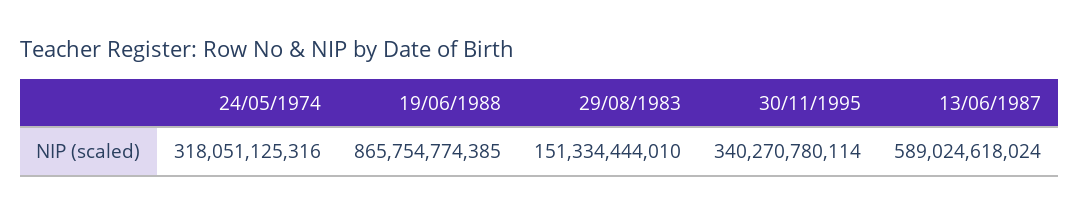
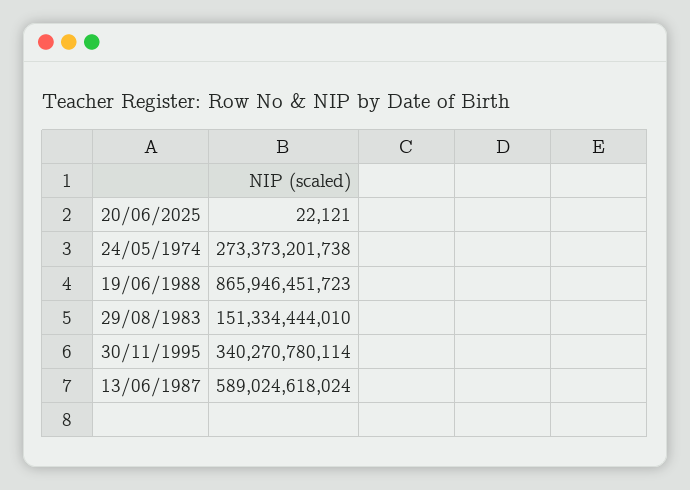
  {
-   "24/05/1974": 318051125316,
+   "24/05/1974": 273373201738,
-   "19/06/1988": 865754774385,
+   "19/06/1988": 865946451723,
    "29/08/1983": 151334444010,
    "30/11/1995": 340270780114,
-   "13/06/1987": 589024618024
+   "13/06/1987": 589024618024,
+   "20/06/2025": 22121
  }

